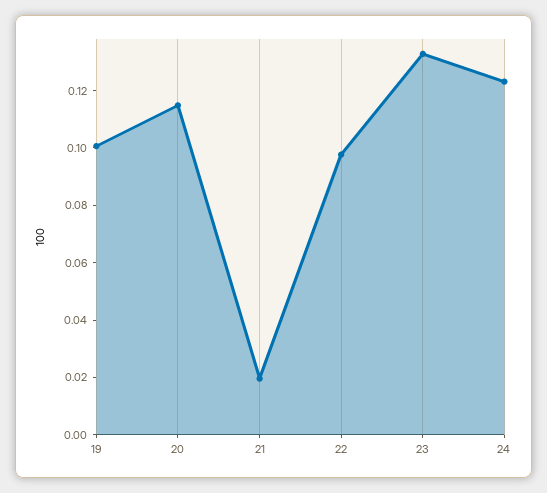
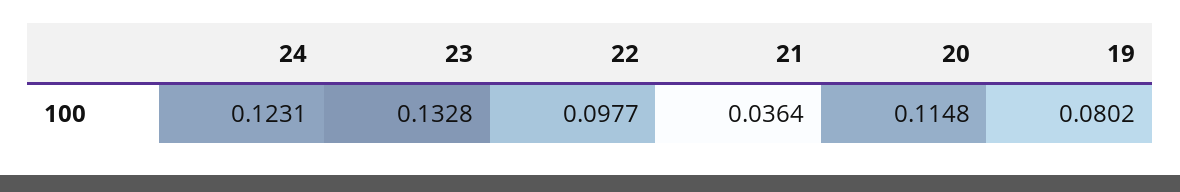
  {
-   "19": 0.1,
+   "19": 0.0802,
    "20": 0.1148,
-   "21": 0.02,
+   "21": 0.0364,
    "22": 0.0977,
    "23": 0.1328,
    "24": 0.1231
  }

